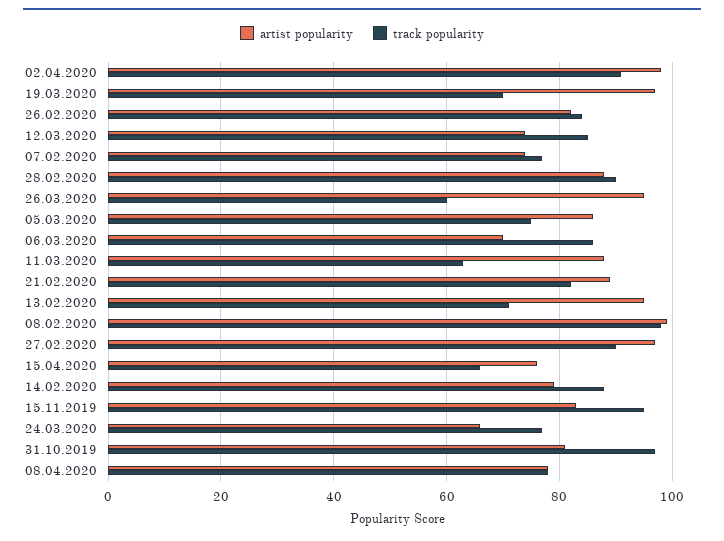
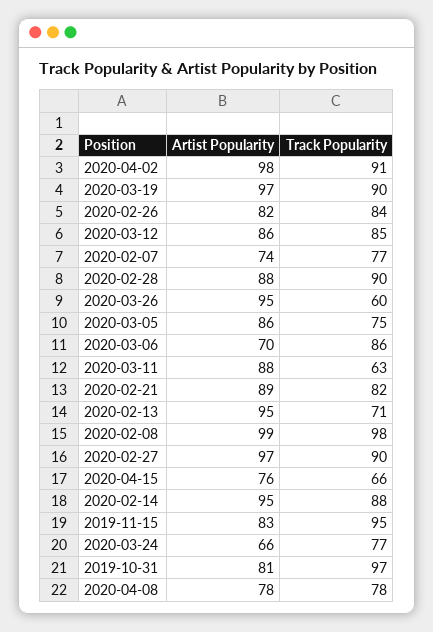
  {
    "artist popularity": {
      "02.04.2020": 98,
      "19.03.2020": 97,
      "26.02.2020": 82,
-     "12.03.2020": 75,
+     "12.03.2020": 86,
      "07.02.2020": 74,
      "28.02.2020": 88,
      "26.03.2020": 95,
      "05.03.2020": 86,
      "06.03.2020": 70,
      "11.03.2020": 88,
      "21.02.2020": 89,
      "13.02.2020": 95,
      "08.02.2020": 99,
      "27.02.2020": 97,
      "15.04.2020": 76,
-     "14.02.2020": 80,
+     "14.02.2020": 95,
      "15.11.2019": 83,
      "24.03.2020": 66,
      "31.10.2019": 81,
      "08.04.2020": 78
    },
    "track popularity": {
      "02.04.2020": 91,
-     "19.03.2020": 70,
+     "19.03.2020": 90,
      "26.02.2020": 84,
      "12.03.2020": 85,
      "07.02.2020": 77,
      "28.02.2020": 90,
      "26.03.2020": 60,
      "05.03.2020": 75,
      "06.03.2020": 86,
      "11.03.2020": 63,
      "21.02.2020": 82,
      "13.02.2020": 71,
      "08.02.2020": 98,
      "27.02.2020": 90,
      "15.04.2020": 66,
      "14.02.2020": 88,
      "15.11.2019": 95,
      "24.03.2020": 77,
      "31.10.2019": 97,
      "08.04.2020": 78
    }
  }

